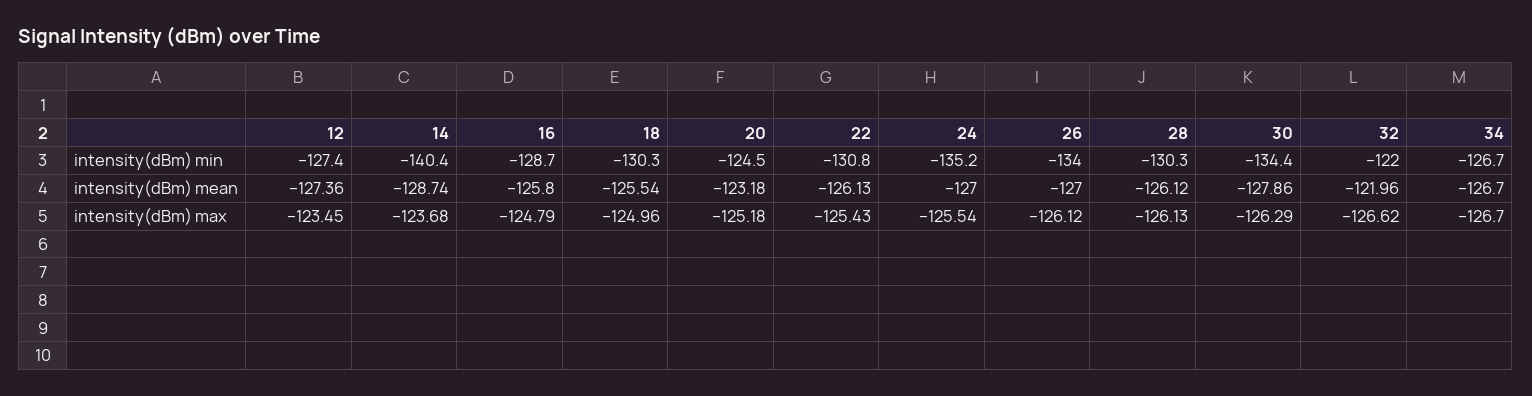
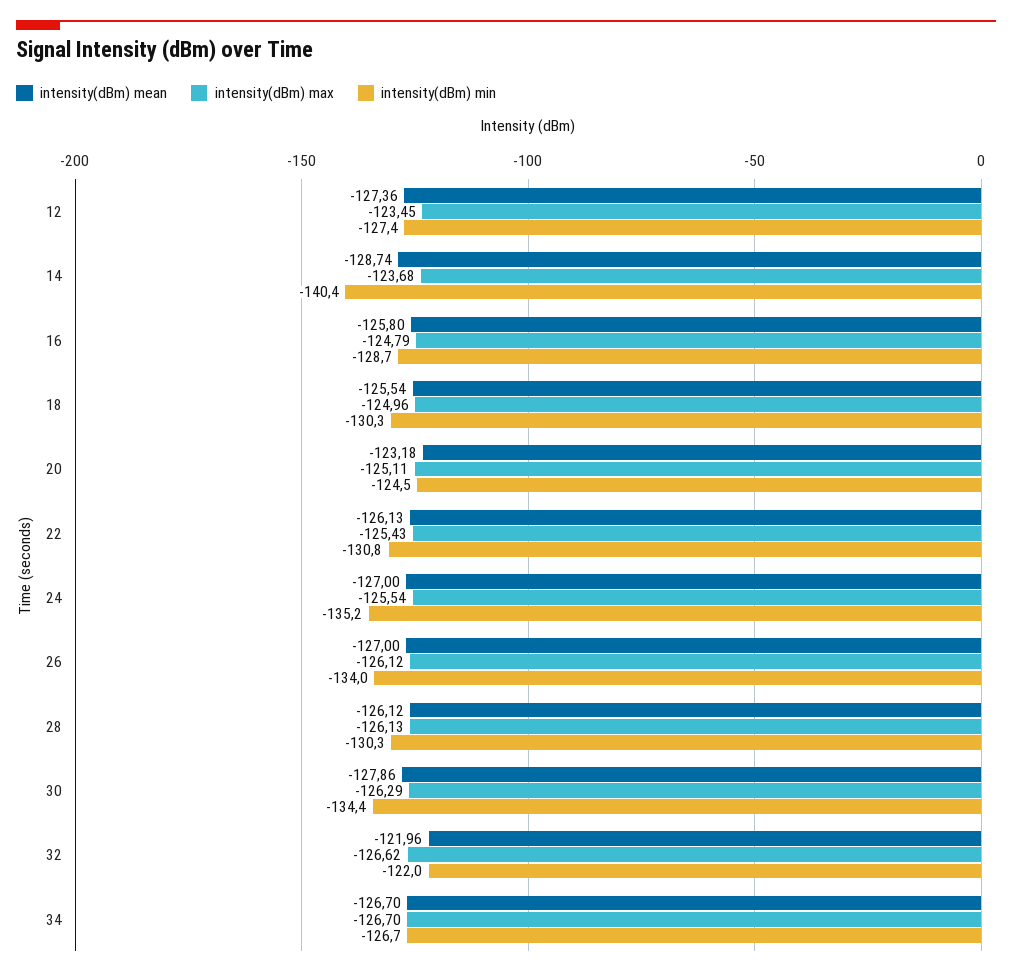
  {
    "intensity(dBm) min": {
      "12": -127.4,
      "14": -140.4,
      "16": -128.7,
      "18": -130.3,
      "20": -124.5,
      "22": -130.8,
      "24": -135.2,
      "26": -134,
      "28": -130.3,
      "30": -134.4,
      "32": -122,
      "34": -126.7
    },
    "intensity(dBm) mean": {
      "12": -127.36,
      "14": -128.74,
      "16": -125.8,
      "18": -125.54,
      "20": -123.18,
      "22": -126.13,
      "24": -127,
      "26": -127,
      "28": -126.12,
      "30": -127.86,
      "32": -121.96,
      "34": -126.7
    },
    "intensity(dBm) max": {
      "12": -123.45,
      "14": -123.68,
      "16": -124.79,
      "18": -124.96,
-     "20": -125.18,
+     "20": -125.11,
      "22": -125.43,
      "24": -125.54,
      "26": -126.12,
      "28": -126.13,
      "30": -126.29,
      "32": -126.62,
      "34": -126.7
    }
  }

